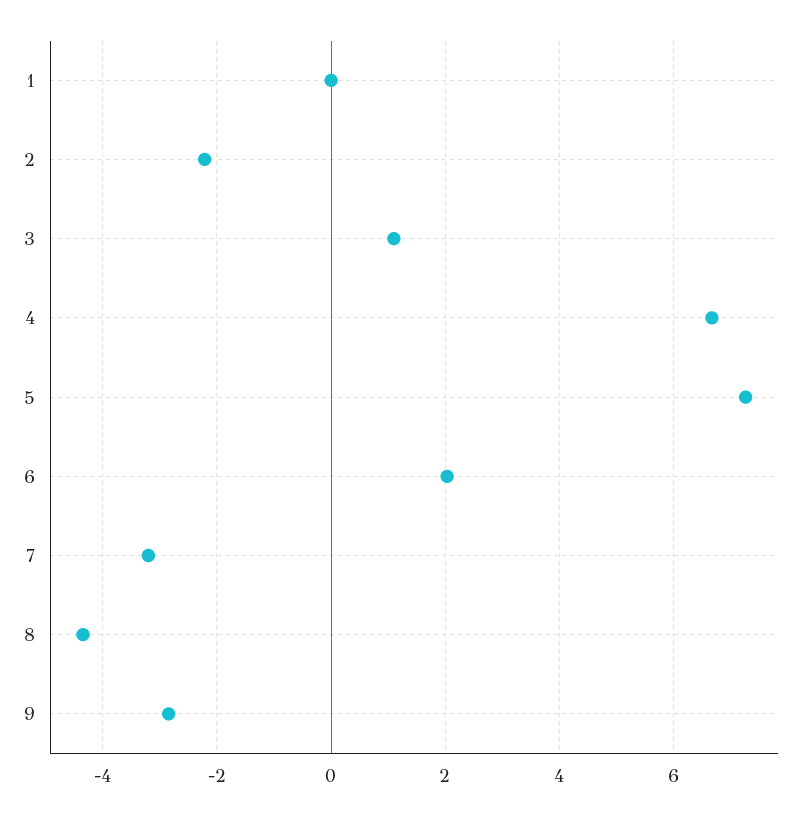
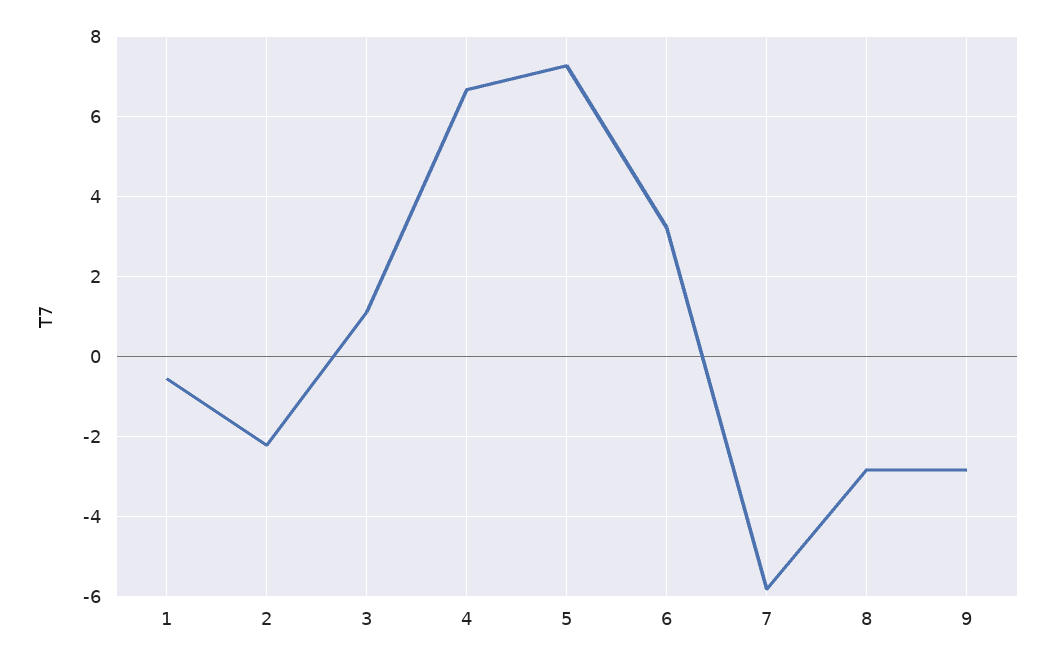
  {
-   "1": 0,
+   "1": -0.6,
    "2": -2.2,
    "3": 1.2,
    "4": 6.6,
    "5": 7.2,
-   "6": 2,
+   "6": 3.2,
-   "7": -3.2,
+   "7": -5.8,
-   "8": -4.4,
+   "8": -2.8,
    "9": -2.8
  }

